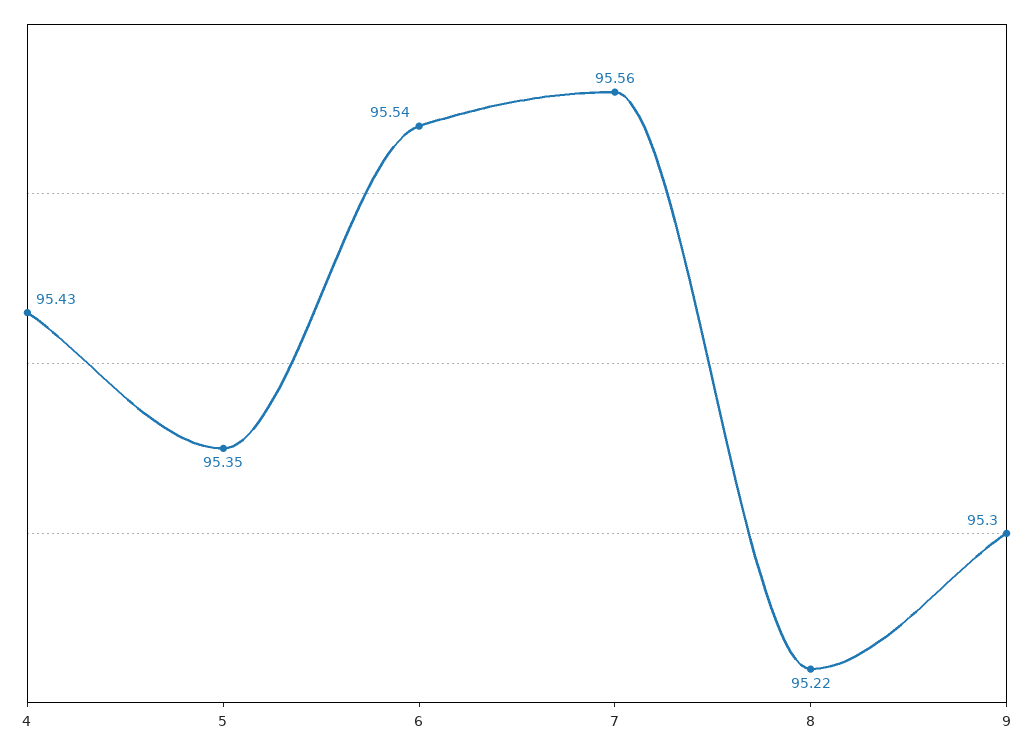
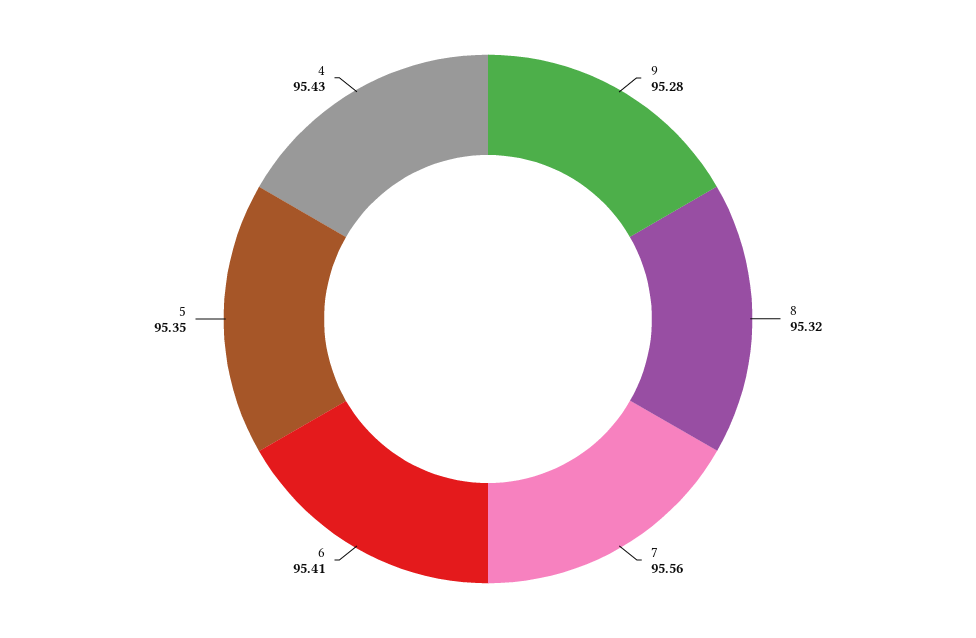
  {
    "4": 95.43,
    "5": 95.35,
-   "6": 95.54,
+   "6": 95.41,
    "7": 95.56,
-   "8": 95.22,
+   "8": 95.32,
-   "9": 95.3
+   "9": 95.28
  }

